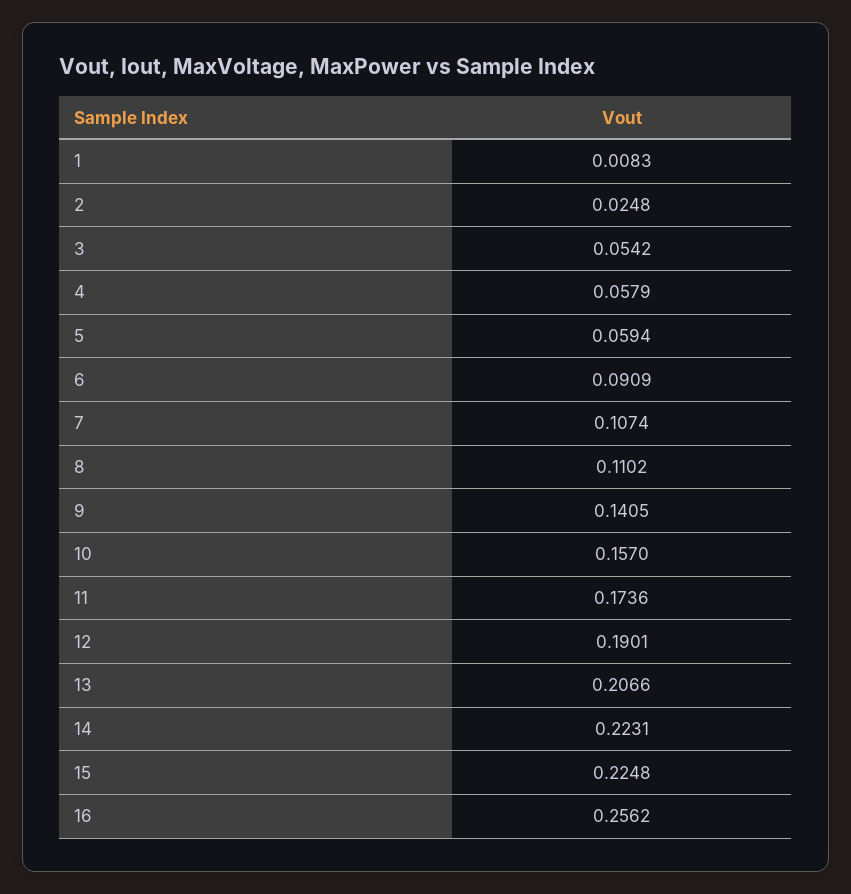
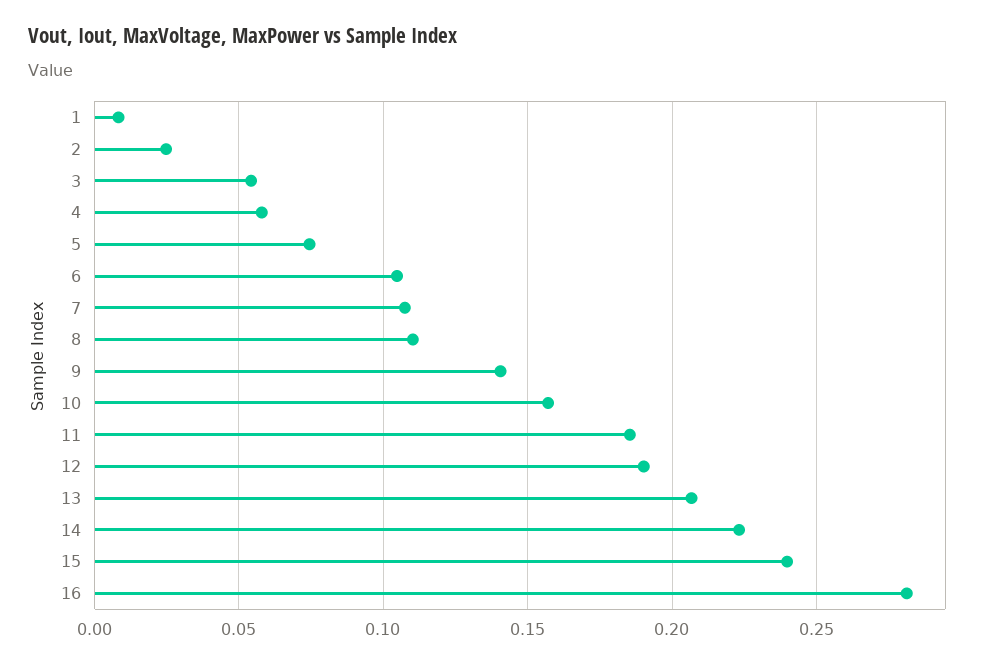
  {
    "1": 0.0083,
    "2": 0.0248,
    "3": 0.0542,
    "4": 0.0579,
-   "5": 0.0594,
+   "5": 0.075,
-   "6": 0.0909,
+   "6": 0.105,
    "7": 0.1074,
    "8": 0.1102,
    "9": 0.1405,
    "10": 0.157,
-   "11": 0.1736,
+   "11": 0.185,
    "12": 0.1901,
    "13": 0.2066,
    "14": 0.2231,
-   "15": 0.2248,
+   "15": 0.24,
-   "16": 0.2562
+   "16": 0.28
  }

